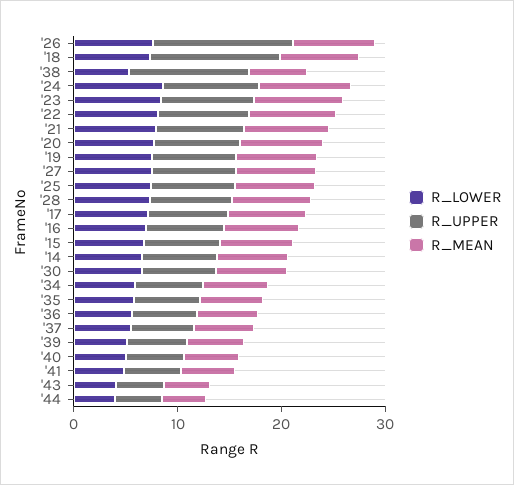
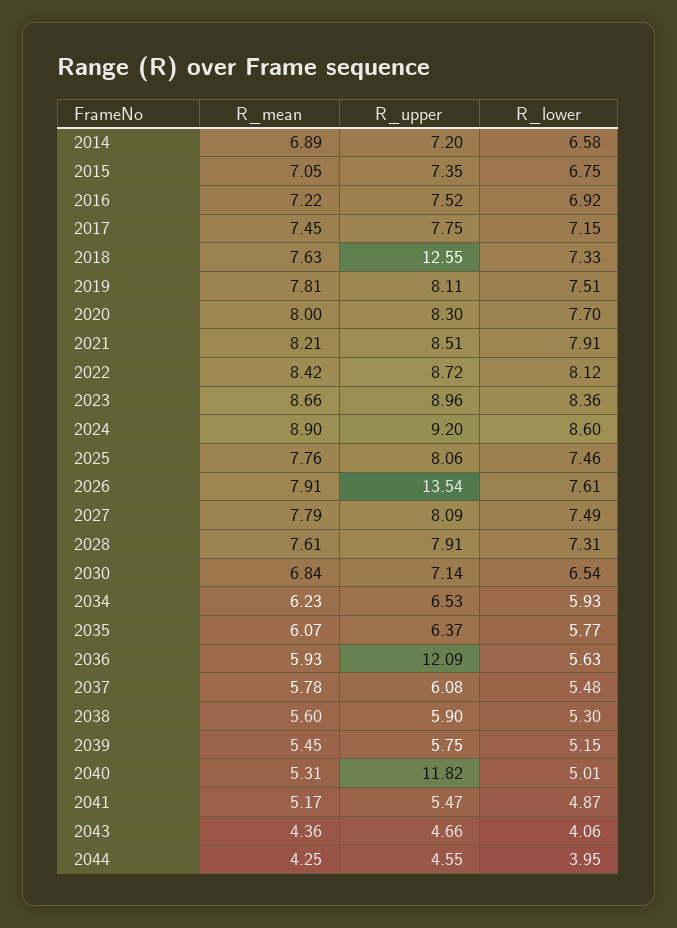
  {
    "R_LOWER": {
      "'26": 7.61,
      "'18": 7.33,
      "'38": 5.3,
      "'24": 8.6,
      "'23": 8.36,
      "'22": 8.12,
      "'21": 7.91,
      "'20": 7.7,
      "'19": 7.51,
      "'27": 7.49,
      "'25": 7.46,
      "'28": 7.31,
      "'17": 7.15,
      "'16": 6.92,
      "'15": 6.75,
      "'14": 6.58,
      "'30": 6.54,
      "'34": 5.93,
      "'35": 5.77,
      "'36": 5.63,
      "'37": 5.48,
      "'39": 5.15,
      "'40": 5.01,
      "'41": 4.87,
      "'43": 4.06,
      "'44": 3.95
    },
    "R_UPPER": {
      "'26": 13.54,
      "'18": 12.55,
-     "'38": 12,
+     "'38": 5.9,
      "'24": 9.2,
      "'23": 8.96,
      "'22": 8.72,
      "'21": 8.51,
      "'20": 8.3,
      "'19": 8.11,
      "'27": 8.09,
      "'25": 8.06,
      "'28": 7.91,
      "'17": 7.75,
      "'16": 7.52,
      "'15": 7.35,
      "'14": 7.2,
      "'30": 7.14,
      "'34": 6.53,
      "'35": 6.37,
-     "'36": 6,
+     "'36": 12.09,
      "'37": 6.08,
      "'39": 5.75,
-     "'40": 6,
+     "'40": 11.82,
      "'41": 5.47,
      "'43": 4.66,
      "'44": 4.55
    },
    "R_MEAN": {
      "'26": 7.91,
      "'18": 7.63,
      "'38": 5.6,
      "'24": 8.9,
      "'23": 8.66,
      "'22": 8.42,
      "'21": 8.21,
      "'20": 8,
      "'19": 7.81,
      "'27": 7.79,
      "'25": 7.76,
      "'28": 7.61,
      "'17": 7.45,
      "'16": 7.22,
      "'15": 7.05,
      "'14": 6.89,
      "'30": 6.84,
      "'34": 6.23,
      "'35": 6.07,
      "'36": 5.93,
      "'37": 5.78,
      "'39": 5.45,
      "'40": 5.31,
      "'41": 5.17,
      "'43": 4.36,
      "'44": 4.25
    }
  }

